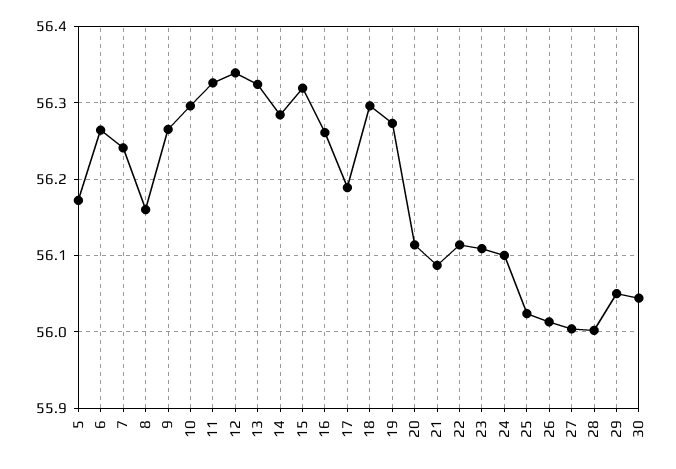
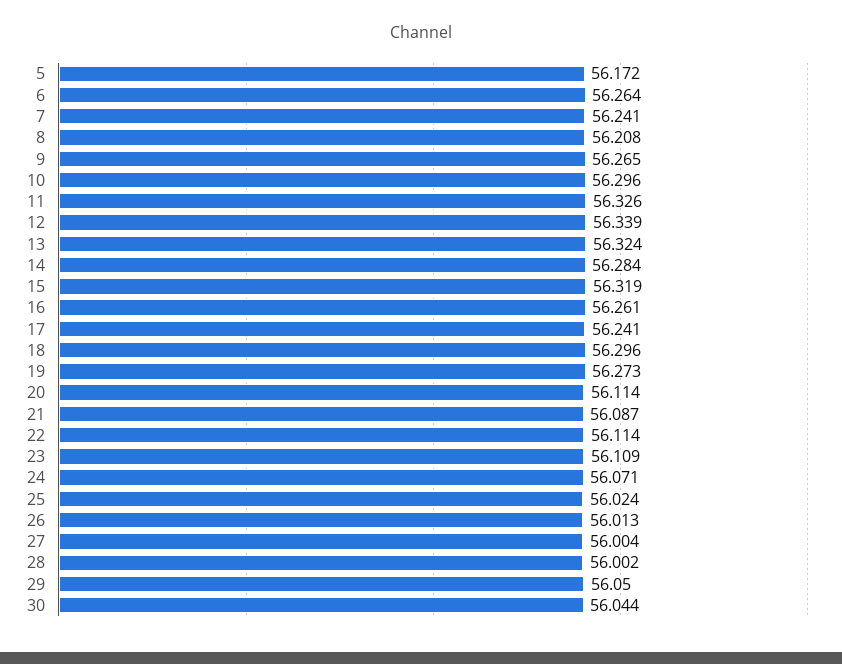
  {
    "5": 56.172,
    "6": 56.264,
    "7": 56.241,
-   "8": 56.16,
+   "8": 56.208,
    "9": 56.265,
    "10": 56.296,
    "11": 56.326,
    "12": 56.339,
    "13": 56.324,
    "14": 56.284,
    "15": 56.319,
    "16": 56.261,
-   "17": 56.19,
+   "17": 56.241,
    "18": 56.296,
    "19": 56.273,
    "20": 56.114,
    "21": 56.087,
    "22": 56.114,
    "23": 56.109,
-   "24": 56.1,
+   "24": 56.071,
    "25": 56.024,
    "26": 56.013,
    "27": 56.004,
    "28": 56.002,
    "29": 56.05,
    "30": 56.044
  }

